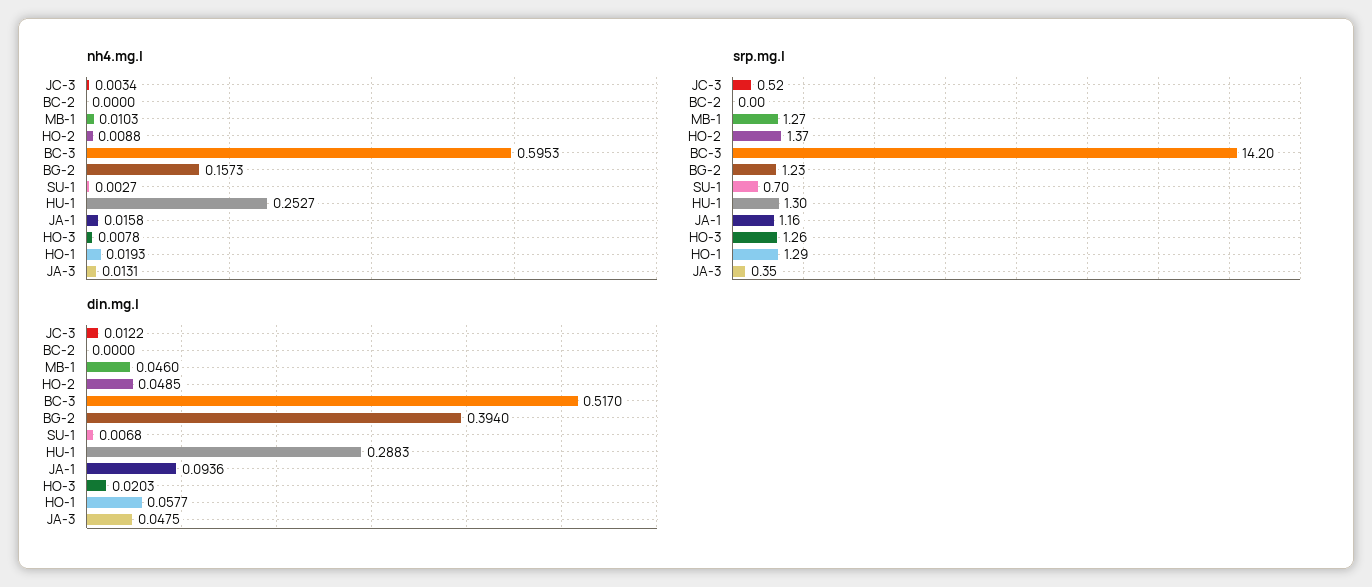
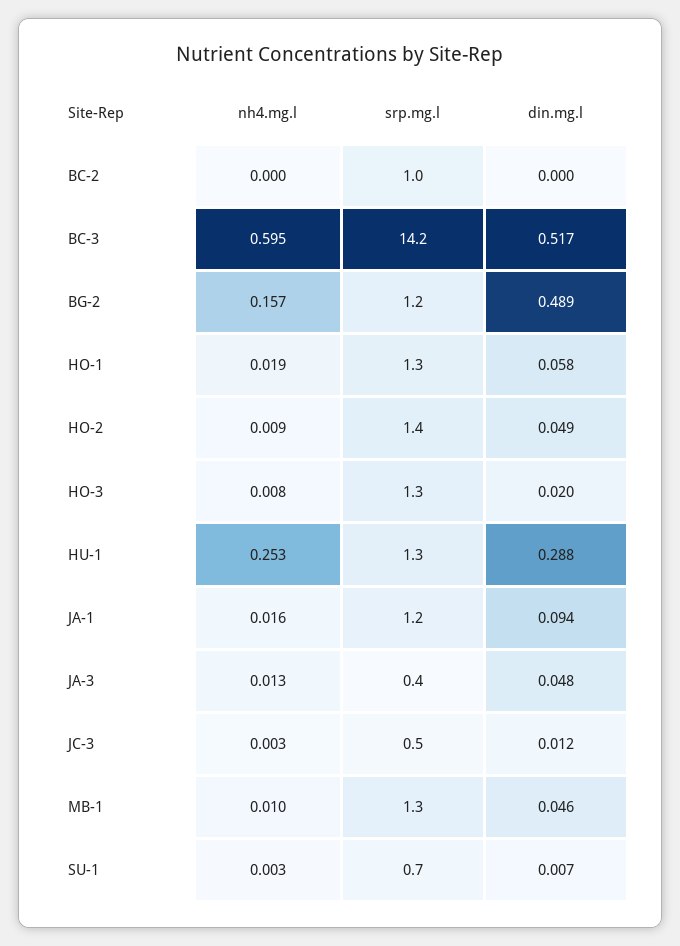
  {
    "nh4.mg.l": {
      "JC-3": 0.0034,
      "BC-2": 0,
      "MB-1": 0.0103,
      "HO-2": 0.0088,
      "BC-3": 0.5953,
      "BG-2": 0.1573,
      "SU-1": 0.0027,
      "HU-1": 0.2527,
      "JA-1": 0.0158,
      "HO-3": 0.0078,
      "HO-1": 0.0193,
      "JA-3": 0.0131
    },
    "srp.mg.l": {
      "JC-3": 0.52,
-     "BC-2": 0,
+     "BC-2": 1,
      "MB-1": 1.27,
      "HO-2": 1.37,
      "BC-3": 14.2,
      "BG-2": 1.23,
      "SU-1": 0.7,
      "HU-1": 1.3,
      "JA-1": 1.16,
      "HO-3": 1.26,
      "HO-1": 1.29,
      "JA-3": 0.35
    },
    "din.mg.l": {
      "JC-3": 0.0122,
      "BC-2": 0,
      "MB-1": 0.046,
      "HO-2": 0.0485,
      "BC-3": 0.517,
-     "BG-2": 0.394,
+     "BG-2": 0.489,
      "SU-1": 0.0068,
      "HU-1": 0.2883,
      "JA-1": 0.0936,
      "HO-3": 0.0203,
      "HO-1": 0.0577,
      "JA-3": 0.0475
    }
  }

